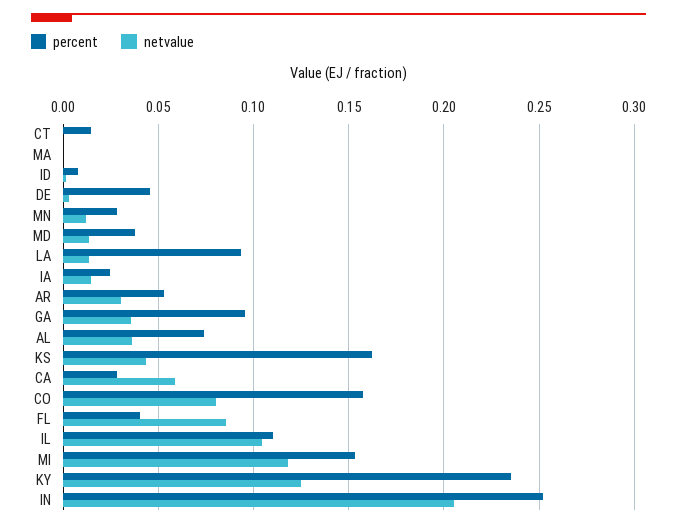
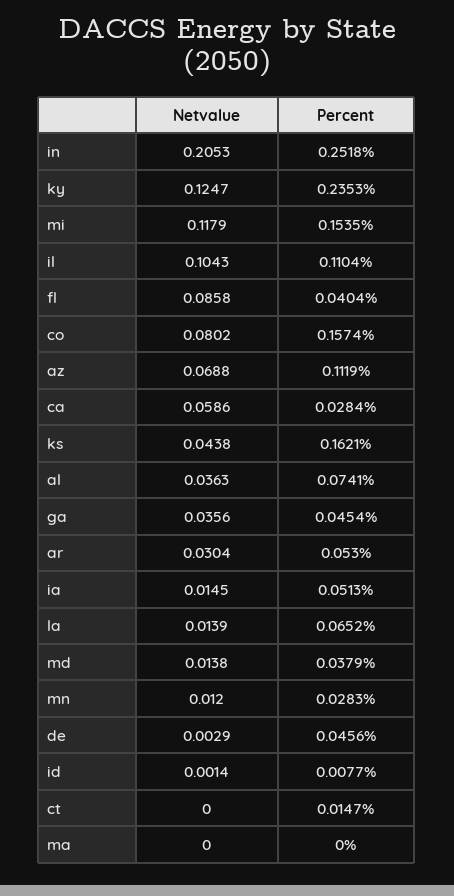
  {
    "percent": {
      "CT": 0.0147,
      "MA": 0,
      "ID": 0.0077,
      "DE": 0.0456,
      "MN": 0.0283,
      "MD": 0.0379,
-     "LA": 0.095,
+     "LA": 0.0652,
-     "IA": 0.025,
+     "IA": 0.0513,
      "AR": 0.053,
-     "GA": 0.095,
+     "GA": 0.0454,
      "AL": 0.0741,
      "KS": 0.1621,
      "CA": 0.0284,
      "CO": 0.1574,
      "FL": 0.0404,
      "IL": 0.1104,
      "MI": 0.1535,
      "KY": 0.2353,
-     "IN": 0.2518
+     "IN": 0.2518,
+     "az": 0.1119
    },
    "netvalue": {
      "CT": 0,
      "MA": 0,
      "ID": 0.0014,
      "DE": 0.0029,
      "MN": 0.012,
      "MD": 0.0138,
      "LA": 0.0139,
      "IA": 0.0145,
      "AR": 0.0304,
      "GA": 0.0356,
      "AL": 0.0363,
      "KS": 0.0438,
      "CA": 0.0586,
      "CO": 0.0802,
      "FL": 0.0858,
      "IL": 0.1043,
      "MI": 0.1179,
      "KY": 0.1247,
-     "IN": 0.2053
+     "IN": 0.2053,
+     "az": 0.0688
    }
  }

